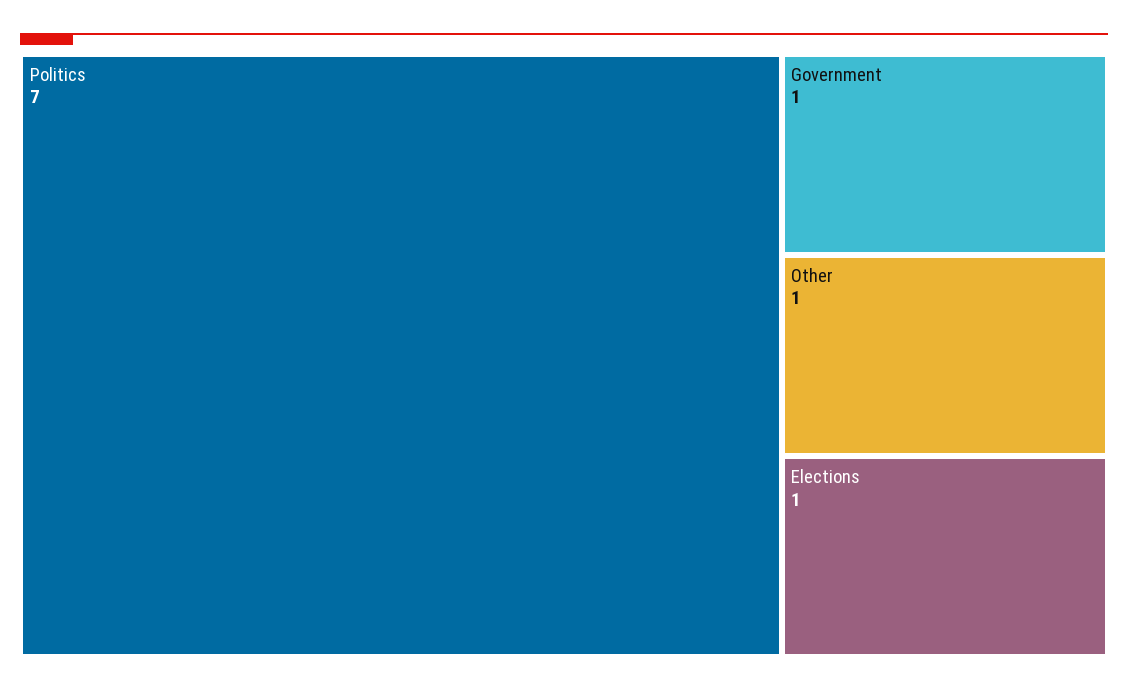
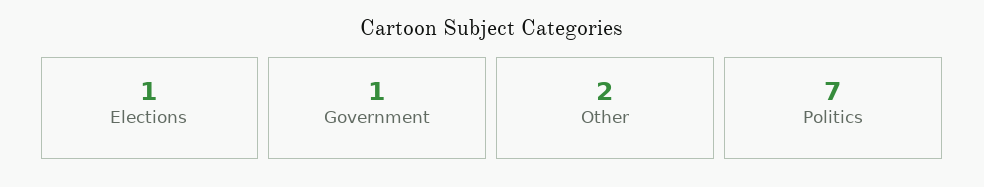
  {
    "Politics": 7,
    "Government": 1,
-   "Other": 1,
+   "Other": 2,
    "Elections": 1
  }

